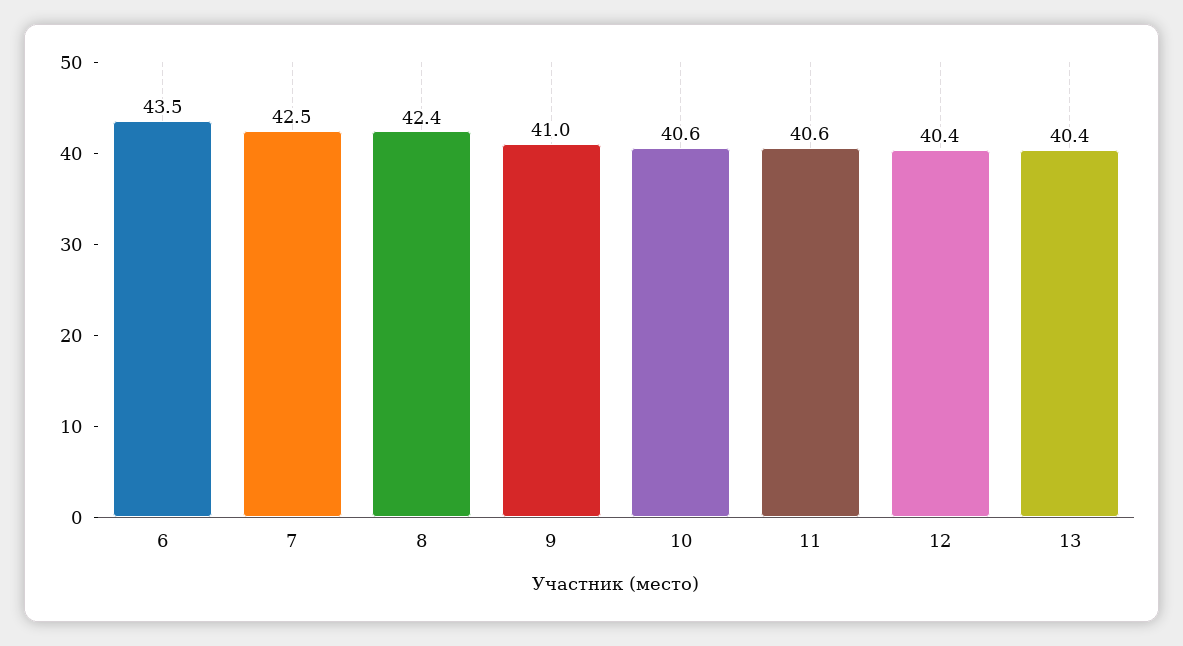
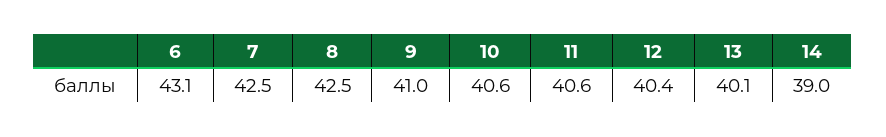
  {
-   "6": 43.5,
+   "6": 43.1,
    "7": 42.5,
-   "8": 42.4,
+   "8": 42.5,
    "9": 41,
    "10": 40.6,
    "11": 40.6,
    "12": 40.4,
-   "13": 40.4
+   "13": 40.1,
+   "14": 39
  }

